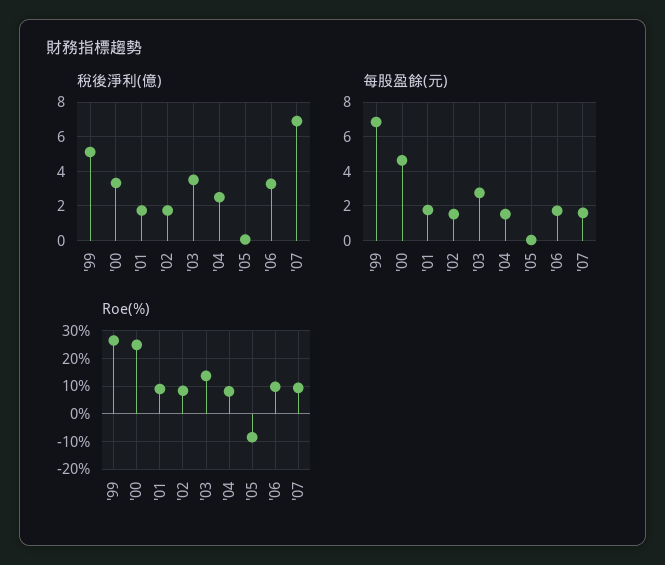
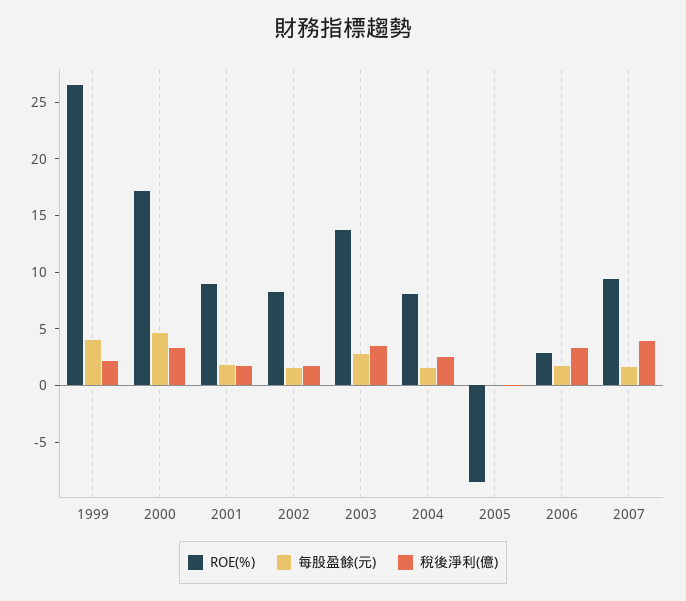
  {
    "稅後淨利(億)": {
-     "'99": 5,
+     "'99": 2,
      "'00": 3.5,
      "'01": 1.5,
      "'02": 1.5,
      "'03": 3.5,
      "'04": 2.5,
      "'05": 0,
      "'06": 3.5,
-     "'07": 7
+     "'07": 4
    },
    "每股盈餘(元)": {
-     "'99": 7,
+     "'99": 4,
      "'00": 4.5,
      "'01": 2,
      "'02": 1.5,
      "'03": 3,
      "'04": 1.5,
      "'05": 0,
      "'06": 1.5,
      "'07": 1.5
    },
    "Roe(%)": {
      "'99": 27,
-     "'00": 25,
+     "'00": 17,
      "'01": 9,
      "'02": 8,
      "'03": 14,
      "'04": 8,
      "'05": -9,
-     "'06": 10,
+     "'06": 3,
      "'07": 9
    }
  }

